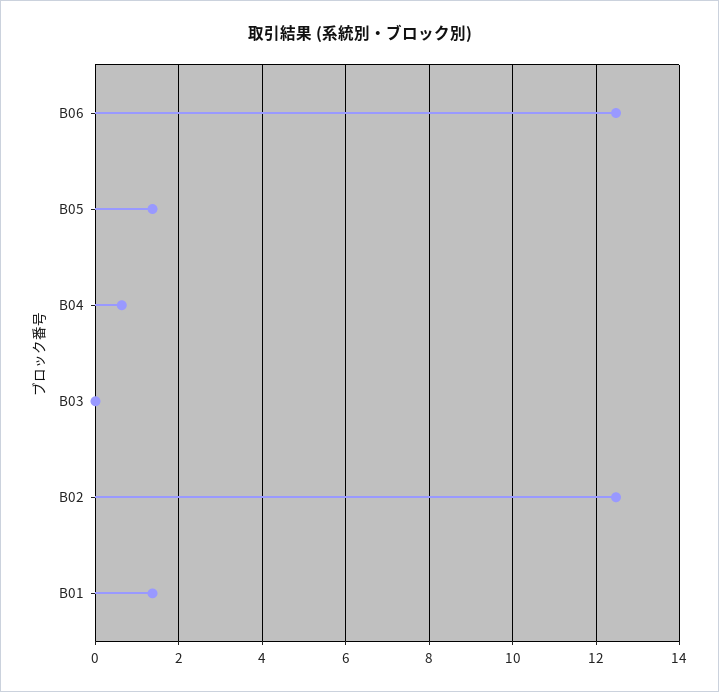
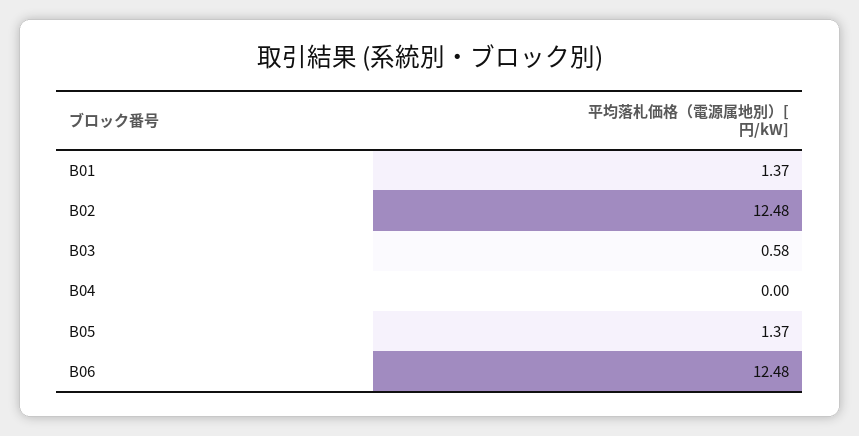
  {
    "B06": 12.48,
    "B05": 1.37,
-   "B04": 0.6,
+   "B04": 0,
-   "B03": 0,
+   "B03": 0.58,
    "B02": 12.48,
    "B01": 1.37
  }

